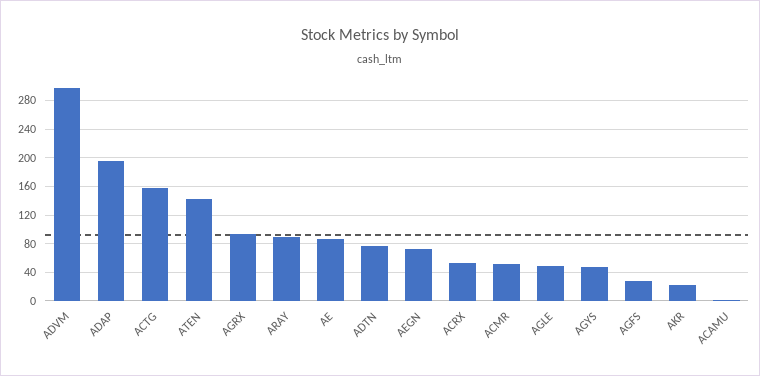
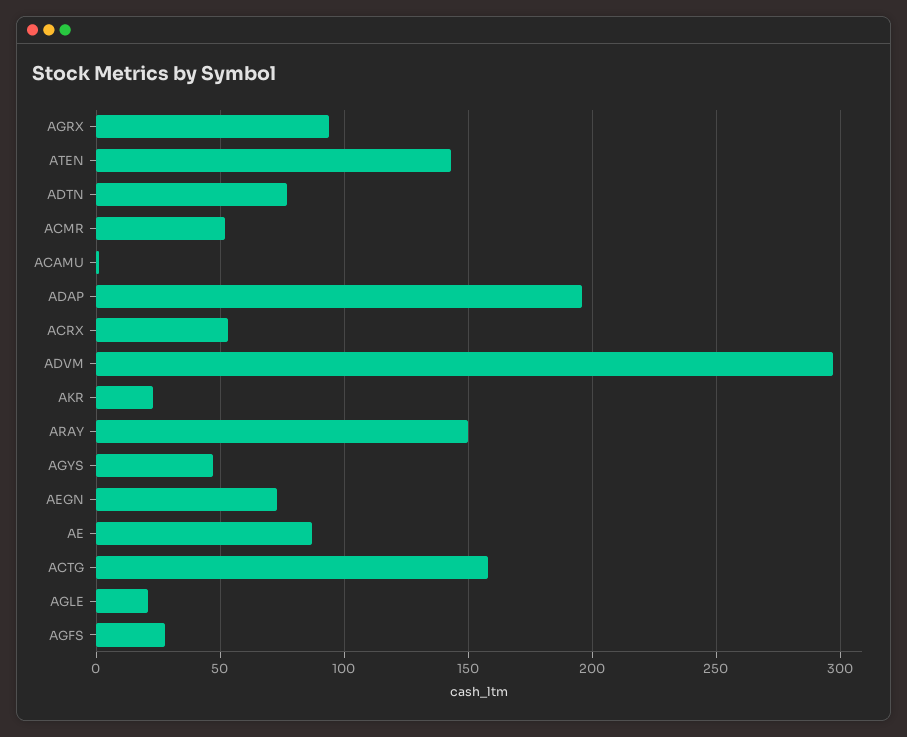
  {
    "ADVM": 295,
    "ADAP": 195,
    "ACTG": 160,
    "ATEN": 145,
    "AGRX": 95,
-   "ARAY": 90,
+   "ARAY": 150,
    "AE": 85,
    "ADTN": 75,
    "AEGN": 75,
    "ACRX": 55,
    "ACMR": 50,
-   "AGLE": 50,
+   "AGLE": 20,
    "AGYS": 45,
    "AGFS": 30,
    "AKR": 25,
    "ACAMU": 0
  }

